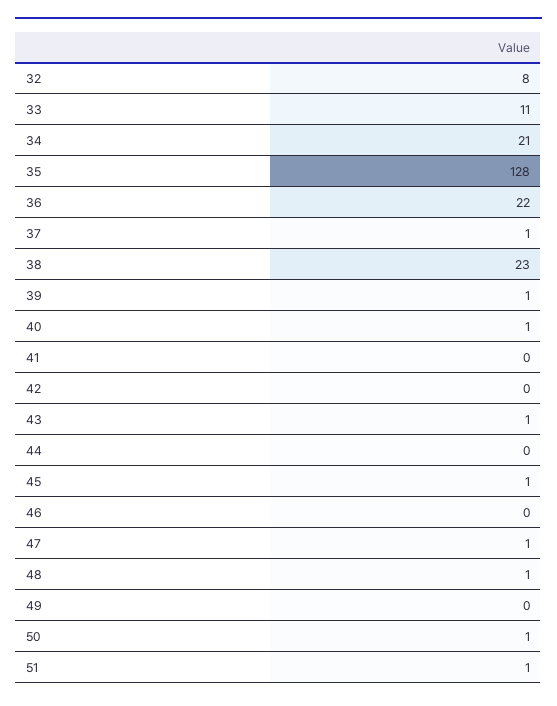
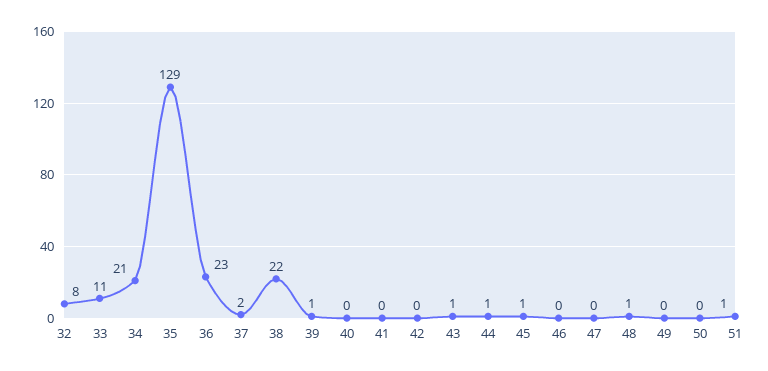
  {
    "32": 8,
    "33": 11,
    "34": 21,
-   "35": 128,
+   "35": 129,
-   "36": 22,
+   "36": 23,
-   "37": 1,
+   "37": 2,
-   "38": 23,
+   "38": 22,
    "39": 1,
-   "40": 1,
+   "40": 0,
    "41": 0,
    "42": 0,
    "43": 1,
-   "44": 0,
+   "44": 1,
    "45": 1,
    "46": 0,
-   "47": 1,
+   "47": 0,
    "48": 1,
    "49": 0,
-   "50": 1,
+   "50": 0,
    "51": 1
  }

